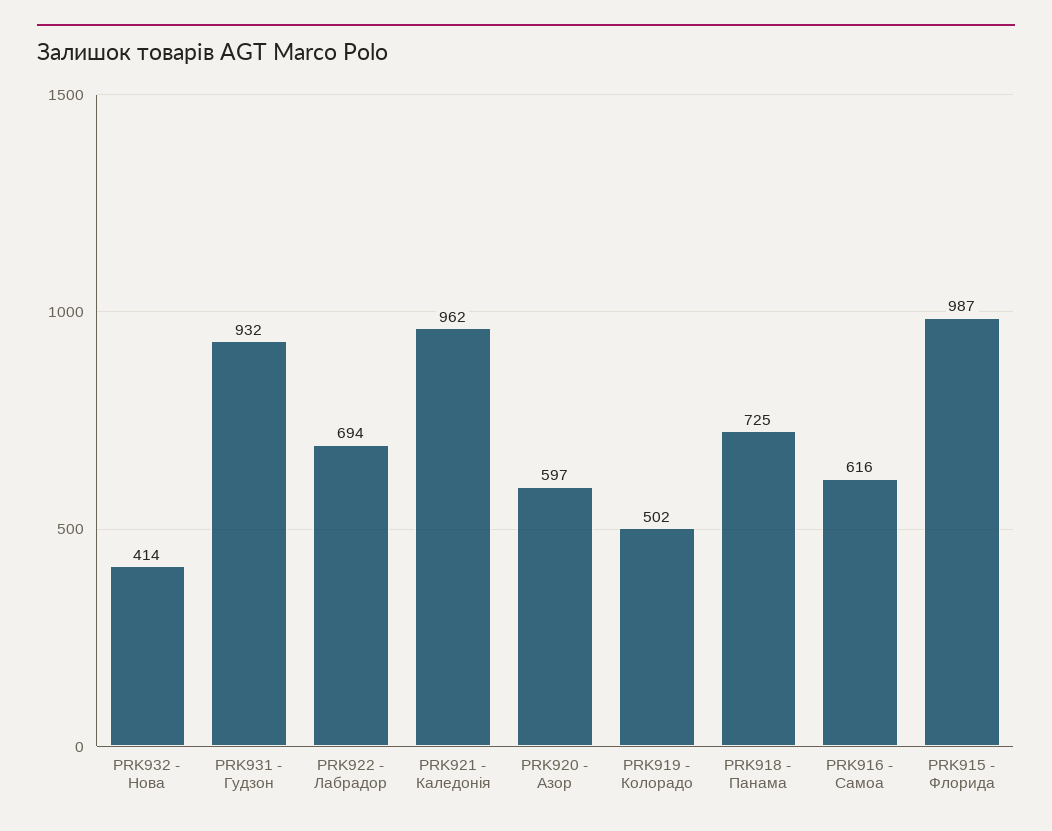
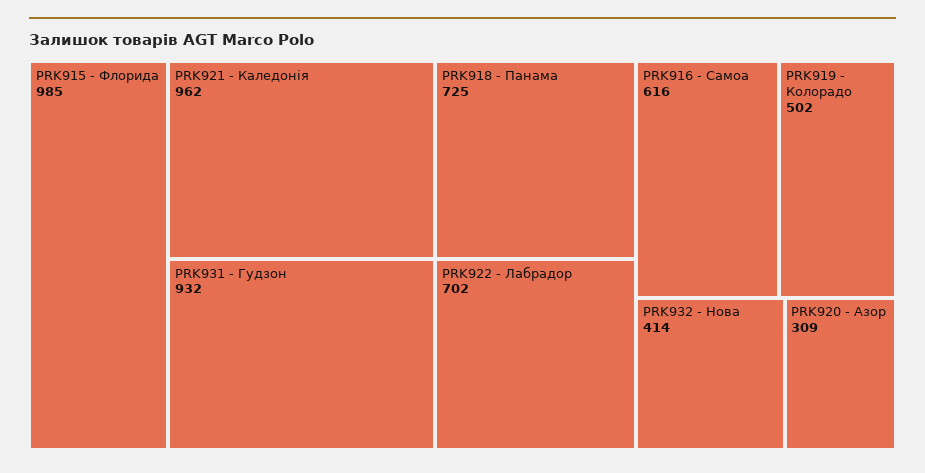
  {
    "PRK932 - Нова": 414,
    "PRK931 - Гудзон": 932,
-   "PRK922 - Лабрадор": 694,
+   "PRK922 - Лабрадор": 702,
    "PRK921 - Каледонія": 962,
-   "PRK920 - Азор": 597,
+   "PRK920 - Азор": 309,
    "PRK919 - Колорадо": 502,
    "PRK918 - Панама": 725,
    "PRK916 - Самоа": 616,
-   "PRK915 - Флорида": 987
+   "PRK915 - Флорида": 985
  }

